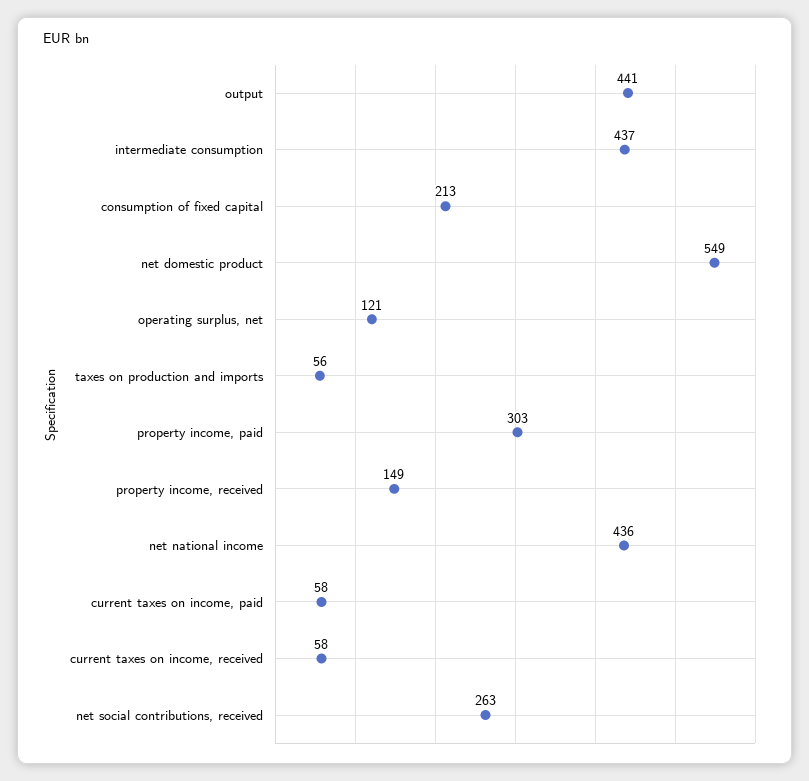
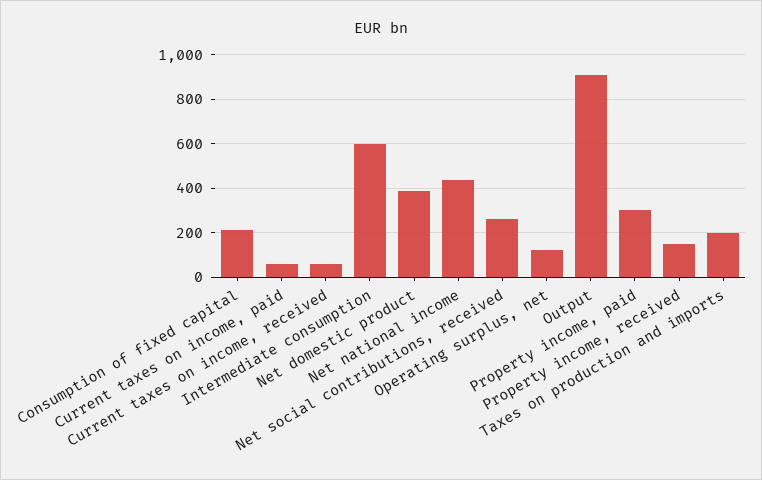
  {
-   "output": 441,
+   "output": 900,
-   "intermediate consumption": 437,
+   "intermediate consumption": 600,
    "consumption of fixed capital": 213,
-   "net domestic product": 549,
+   "net domestic product": 400,
    "operating surplus, net": 121,
-   "taxes on production and imports": 56,
+   "taxes on production and imports": 200,
    "property income, paid": 303,
    "property income, received": 149,
    "net national income": 436,
    "current taxes on income, paid": 58,
    "current taxes on income, received": 58,
    "net social contributions, received": 263
  }

